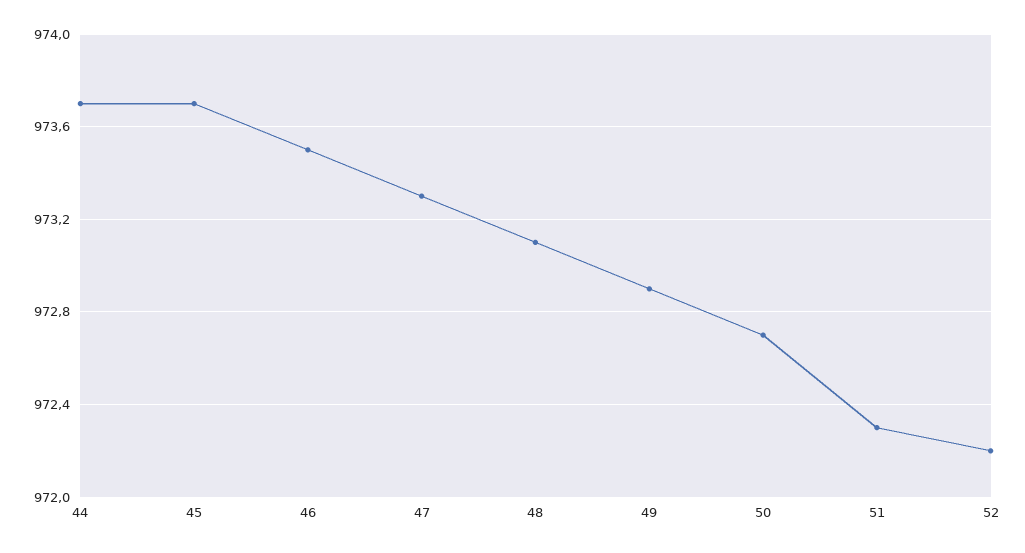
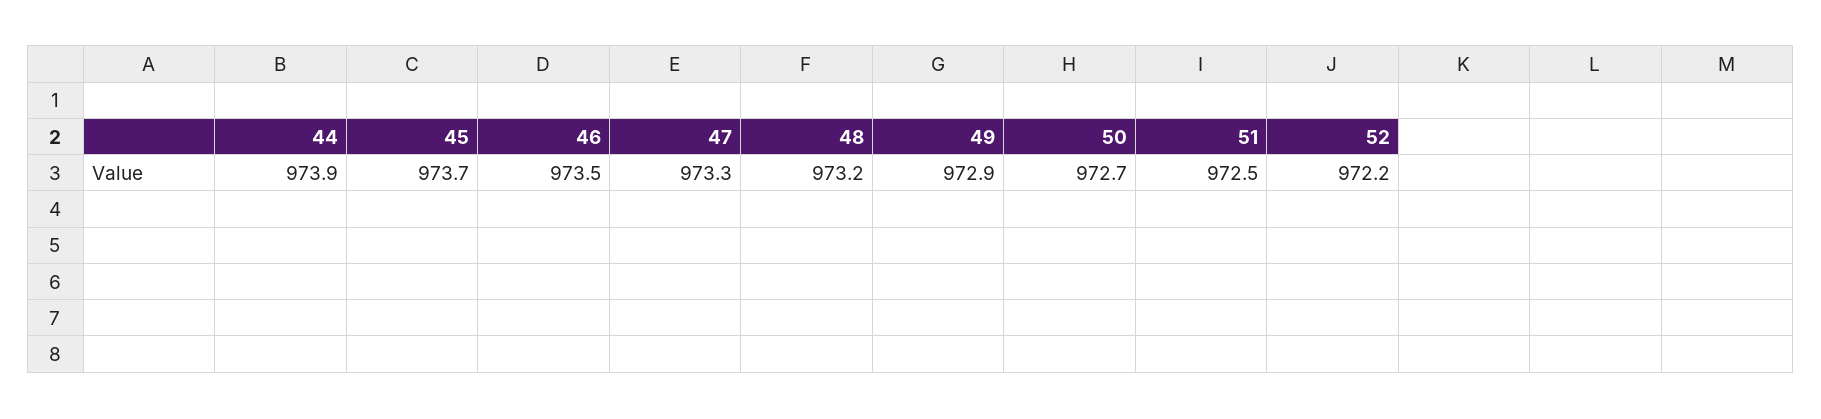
  {
-   "44": 973.7,
+   "44": 973.9,
    "45": 973.7,
    "46": 973.5,
    "47": 973.3,
-   "48": 973.1,
+   "48": 973.2,
    "49": 972.9,
    "50": 972.7,
-   "51": 972.3,
+   "51": 972.5,
    "52": 972.2
  }

